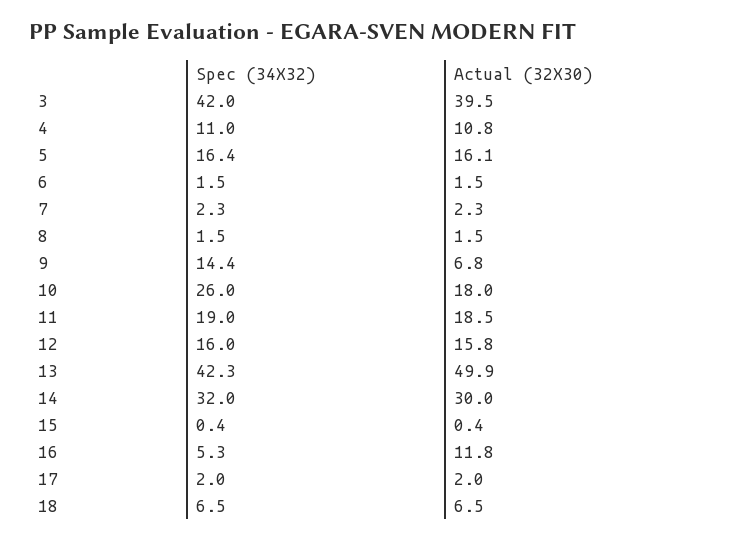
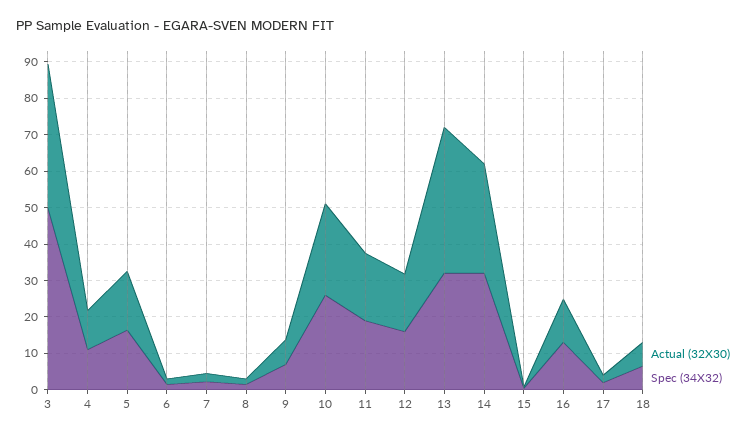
  {
    "Spec (34X32)": {
-     "3": 42,
+     "3": 50,
      "4": 11,
      "5": 16.4,
      "6": 1.5,
      "7": 2.3,
      "8": 1.5,
-     "9": 14.4,
+     "9": 7.5,
      "10": 26,
      "11": 19,
      "12": 16,
-     "13": 42.3,
+     "13": 32.5,
      "14": 32,
      "15": 0.4,
-     "16": 5.3,
+     "16": 12.5,
      "17": 2,
      "18": 6.5
    },
    "Actual (32X30)": {
      "3": 39.5,
      "4": 10.8,
      "5": 16.1,
      "6": 1.5,
      "7": 2.3,
      "8": 1.5,
      "9": 6.8,
-     "10": 18,
+     "10": 25,
      "11": 18.5,
      "12": 15.8,
-     "13": 49.9,
+     "13": 40,
      "14": 30,
      "15": 0.4,
      "16": 11.8,
      "17": 2,
      "18": 6.5
    }
  }

